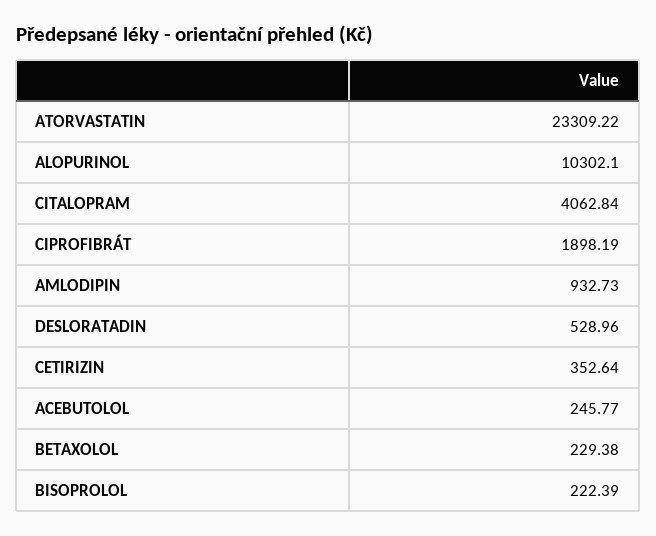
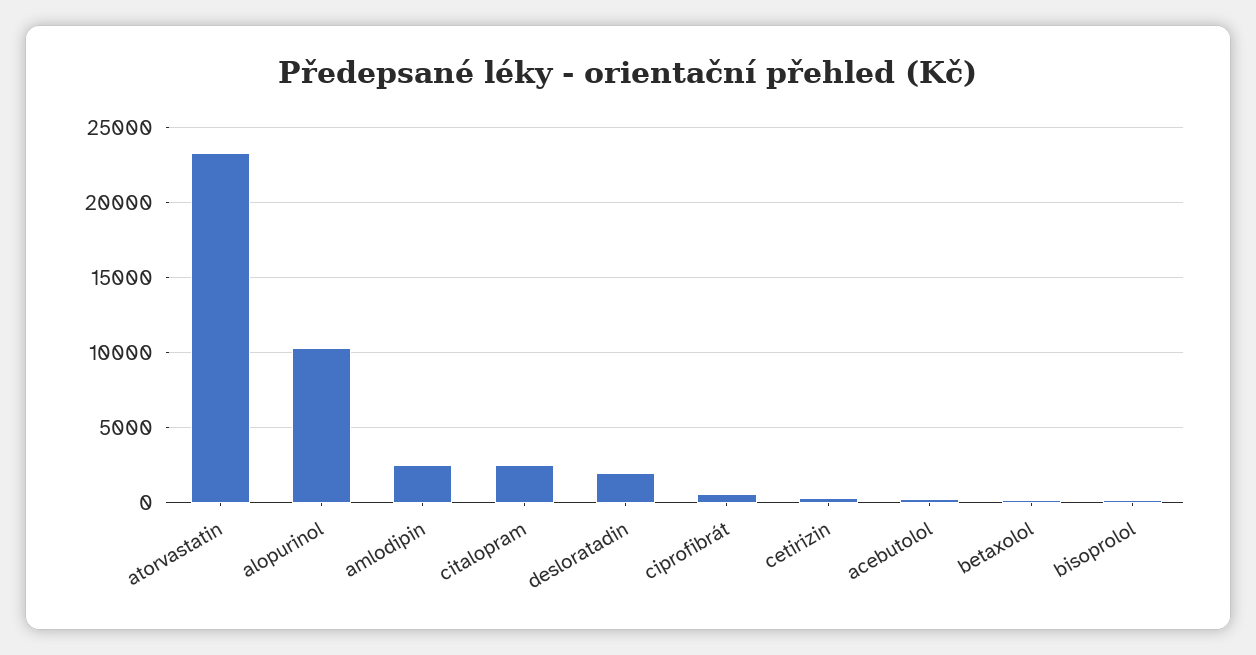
  {
    "ATORVASTATIN": 23309.22,
    "ALOPURINOL": 10302.1,
-   "CITALOPRAM": 4062.84,
+   "CITALOPRAM": 2500,
-   "CIPROFIBRÁT": 1898.19,
+   "CIPROFIBRÁT": 500,
-   "AMLODIPIN": 932.73,
+   "AMLODIPIN": 2500,
-   "DESLORATADIN": 528.96,
+   "DESLORATADIN": 2000,
    "CETIRIZIN": 352.64,
    "ACEBUTOLOL": 245.77,
    "BETAXOLOL": 229.38,
    "BISOPROLOL": 222.39
  }

